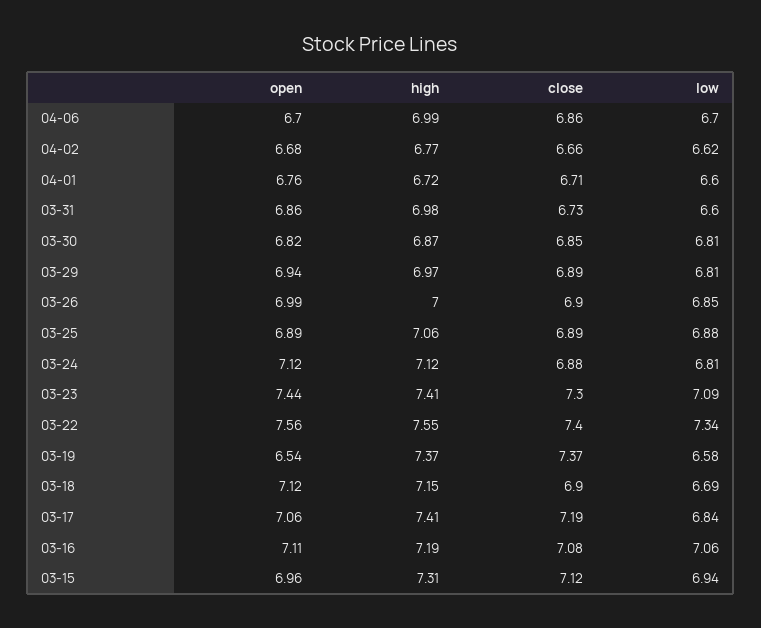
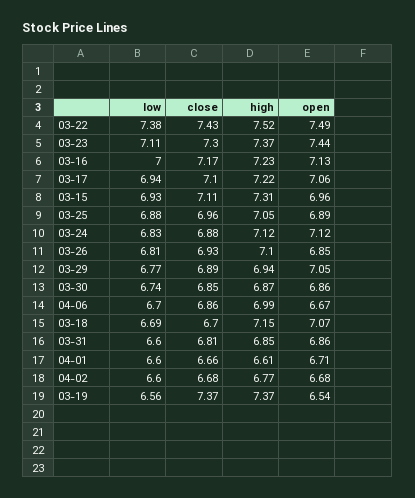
  {
    "open": {
-     "04-06": 6.7,
+     "04-06": 6.67,
      "04-02": 6.68,
-     "04-01": 6.76,
+     "04-01": 6.71,
      "03-31": 6.86,
-     "03-30": 6.82,
+     "03-30": 6.86,
-     "03-29": 6.94,
+     "03-29": 7.05,
-     "03-26": 6.99,
+     "03-26": 6.85,
      "03-25": 6.89,
      "03-24": 7.12,
      "03-23": 7.44,
-     "03-22": 7.56,
+     "03-22": 7.49,
      "03-19": 6.54,
-     "03-18": 7.12,
+     "03-18": 7.07,
      "03-17": 7.06,
-     "03-16": 7.11,
+     "03-16": 7.13,
      "03-15": 6.96
    },
    "high": {
      "04-06": 6.99,
      "04-02": 6.77,
-     "04-01": 6.72,
+     "04-01": 6.61,
-     "03-31": 6.98,
+     "03-31": 6.85,
      "03-30": 6.87,
-     "03-29": 6.97,
+     "03-29": 6.94,
-     "03-26": 7,
+     "03-26": 7.1,
-     "03-25": 7.06,
+     "03-25": 7.05,
      "03-24": 7.12,
-     "03-23": 7.41,
+     "03-23": 7.37,
-     "03-22": 7.55,
+     "03-22": 7.52,
      "03-19": 7.37,
      "03-18": 7.15,
-     "03-17": 7.41,
+     "03-17": 7.22,
-     "03-16": 7.19,
+     "03-16": 7.23,
      "03-15": 7.31
    },
    "close": {
      "04-06": 6.86,
-     "04-02": 6.66,
+     "04-02": 6.68,
-     "04-01": 6.71,
+     "04-01": 6.66,
-     "03-31": 6.73,
+     "03-31": 6.81,
      "03-30": 6.85,
      "03-29": 6.89,
-     "03-26": 6.9,
+     "03-26": 6.93,
-     "03-25": 6.89,
+     "03-25": 6.96,
      "03-24": 6.88,
      "03-23": 7.3,
-     "03-22": 7.4,
+     "03-22": 7.43,
      "03-19": 7.37,
-     "03-18": 6.9,
+     "03-18": 6.7,
-     "03-17": 7.19,
+     "03-17": 7.1,
-     "03-16": 7.08,
+     "03-16": 7.17,
-     "03-15": 7.12
+     "03-15": 7.11
    },
    "low": {
      "04-06": 6.7,
-     "04-02": 6.62,
+     "04-02": 6.6,
      "04-01": 6.6,
      "03-31": 6.6,
-     "03-30": 6.81,
+     "03-30": 6.74,
-     "03-29": 6.81,
+     "03-29": 6.77,
-     "03-26": 6.85,
+     "03-26": 6.81,
      "03-25": 6.88,
-     "03-24": 6.81,
+     "03-24": 6.83,
-     "03-23": 7.09,
+     "03-23": 7.11,
-     "03-22": 7.34,
+     "03-22": 7.38,
-     "03-19": 6.58,
+     "03-19": 6.56,
      "03-18": 6.69,
-     "03-17": 6.84,
+     "03-17": 6.94,
-     "03-16": 7.06,
+     "03-16": 7,
-     "03-15": 6.94
+     "03-15": 6.93
    }
  }

